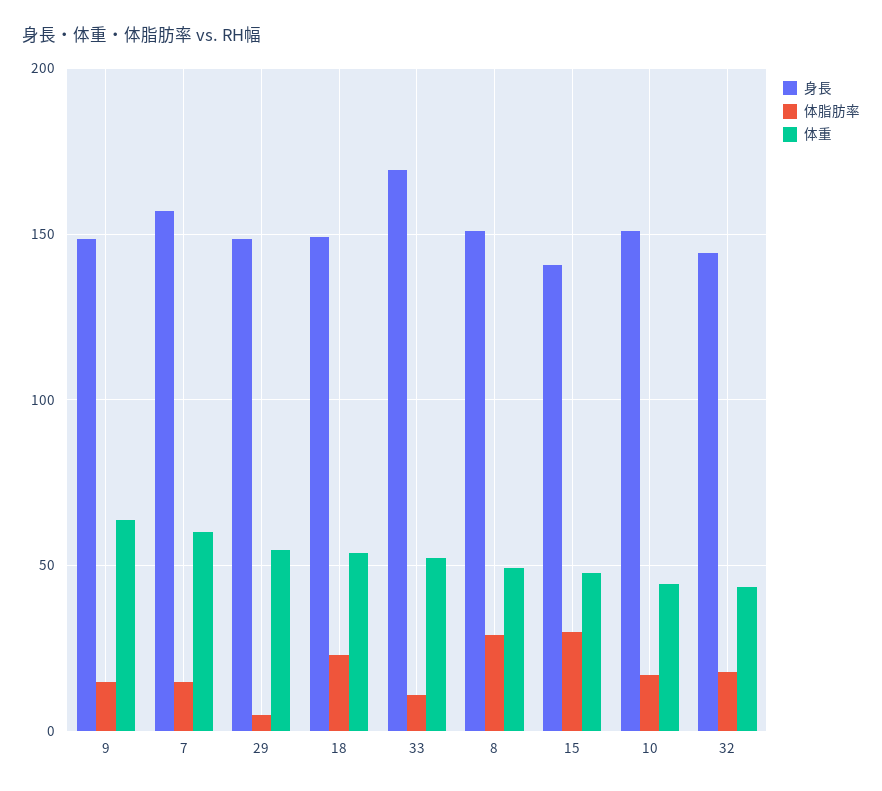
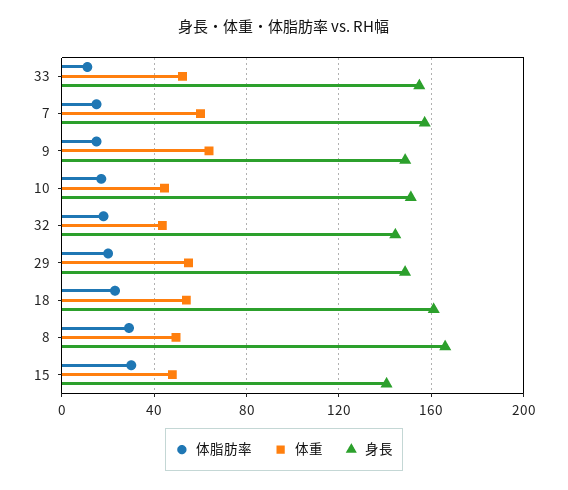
  {
    "身長": {
      "9": 150,
      "7": 155,
      "29": 150,
-     "18": 150,
+     "18": 160,
-     "33": 170,
+     "33": 155,
-     "8": 150,
+     "8": 165,
      "15": 140,
      "10": 150,
      "32": 145
    },
    "体脂肪率": {
      "9": 15,
      "7": 15,
-     "29": 5,
+     "29": 20,
      "18": 25,
      "33": 10,
      "8": 30,
      "15": 30,
      "10": 15,
      "32": 20
    },
    "体重": {
      "9": 65,
      "7": 60,
      "29": 55,
      "18": 55,
      "33": 50,
      "8": 50,
      "15": 50,
      "10": 45,
      "32": 45
    }
  }

